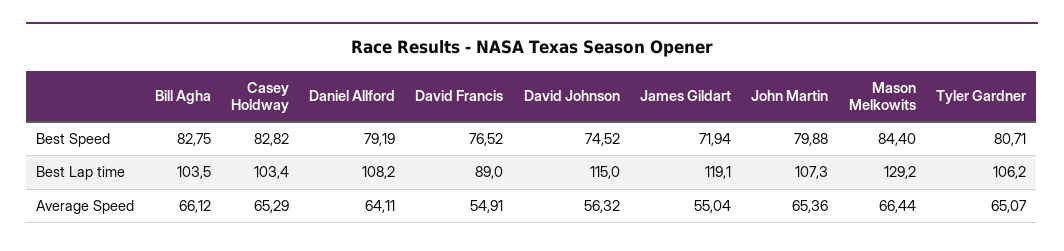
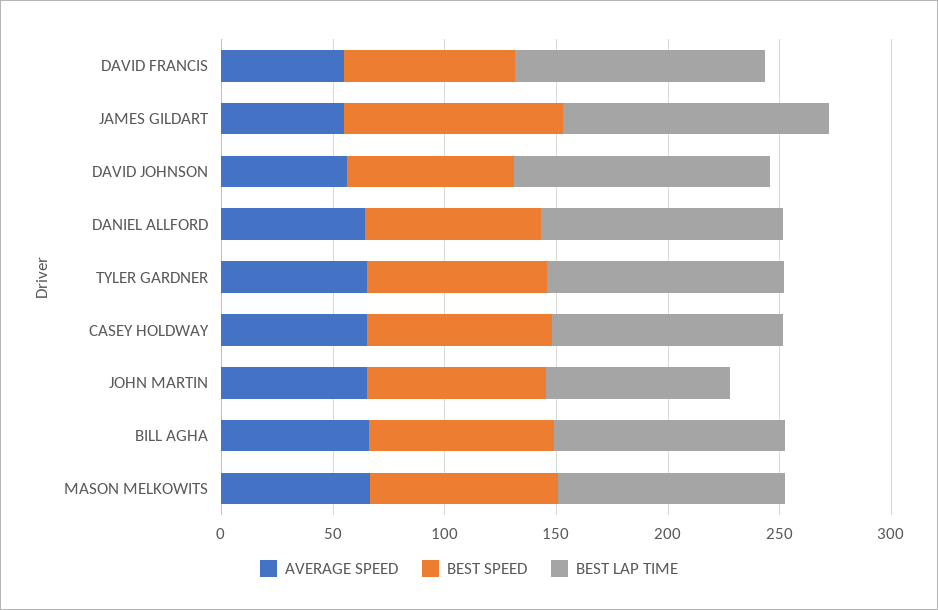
  {
    "Best Speed": {
      "Bill Agha": 82.75,
      "Casey Holdway": 82.82,
      "Daniel Allford": 79.19,
      "David Francis": 76.52,
      "David Johnson": 74.52,
-     "James Gildart": 71.94,
+     "James Gildart": 100,
      "John Martin": 79.88,
      "Mason Melkowits": 84.4,
      "Tyler Gardner": 80.71
    },
    "Best Lap time": {
      "Bill Agha": 103.5,
      "Casey Holdway": 103.4,
      "Daniel Allford": 108.2,
-     "David Francis": 89,
+     "David Francis": 110,
      "David Johnson": 115,
      "James Gildart": 119.1,
-     "John Martin": 107.3,
+     "John Martin": 80,
-     "Mason Melkowits": 129.2,
+     "Mason Melkowits": 100,
      "Tyler Gardner": 106.2
    },
    "Average Speed": {
      "Bill Agha": 66.12,
      "Casey Holdway": 65.29,
      "Daniel Allford": 64.11,
      "David Francis": 54.91,
      "David Johnson": 56.32,
      "James Gildart": 55.04,
      "John Martin": 65.36,
      "Mason Melkowits": 66.44,
      "Tyler Gardner": 65.07
    }
  }

